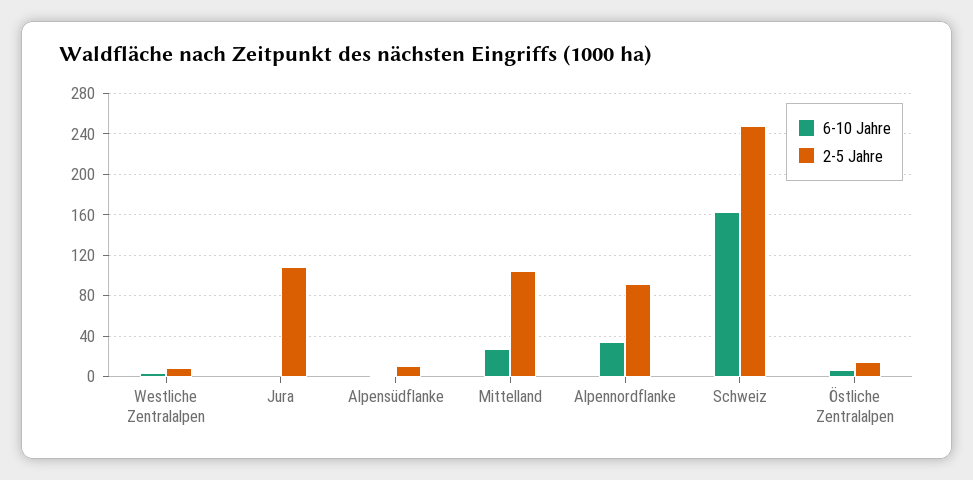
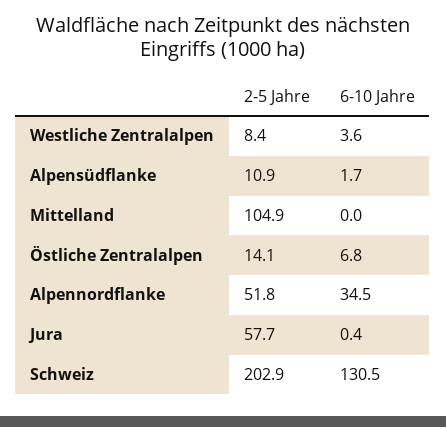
  {
    "6-10 Jahre": {
      "Westliche Zentralalpen": 3.6,
      "Jura": 0.4,
      "Alpensüdflanke": 1.7,
-     "Mittelland": 30,
+     "Mittelland": 0,
      "Alpennordflanke": 34.5,
-     "Schweiz": 160,
+     "Schweiz": 130.5,
      "Östliche Zentralalpen": 6.8
    },
    "2-5 Jahre": {
      "Westliche Zentralalpen": 8.4,
-     "Jura": 110,
+     "Jura": 57.7,
      "Alpensüdflanke": 10.9,
      "Mittelland": 104.9,
-     "Alpennordflanke": 90,
+     "Alpennordflanke": 51.8,
-     "Schweiz": 250,
+     "Schweiz": 202.9,
      "Östliche Zentralalpen": 14.1
    }
  }

